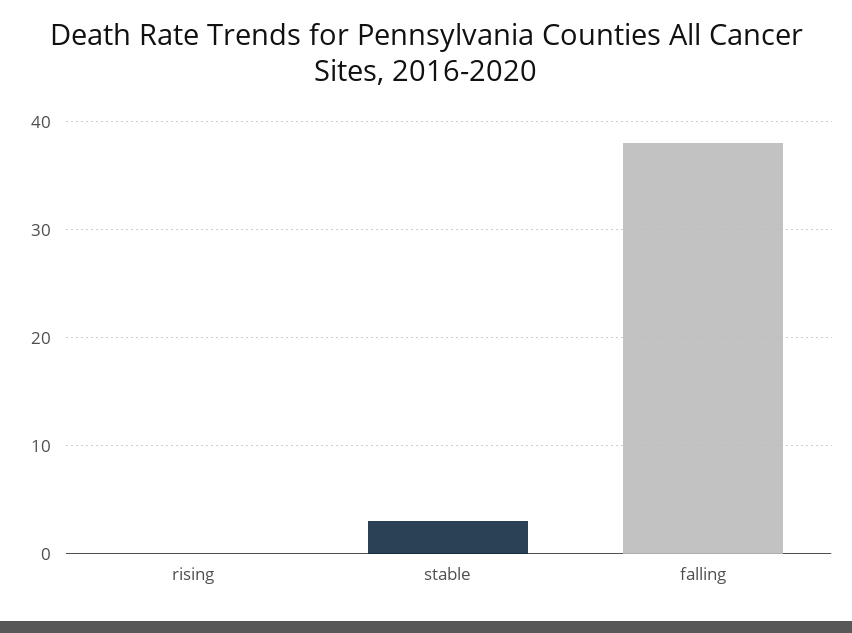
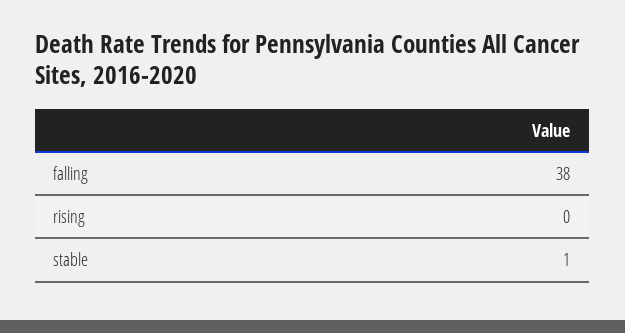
  {
    "rising": 0,
-   "stable": 3,
+   "stable": 1,
    "falling": 38
  }

